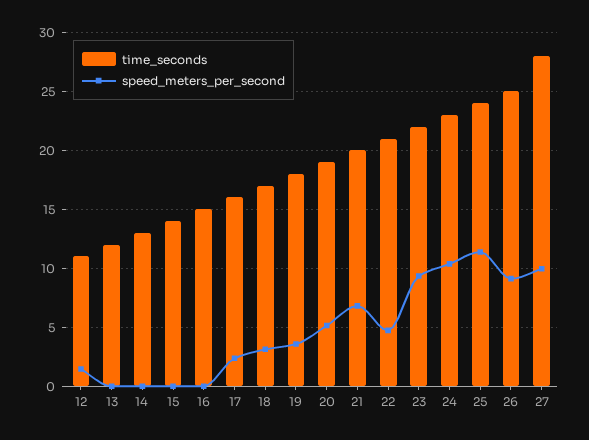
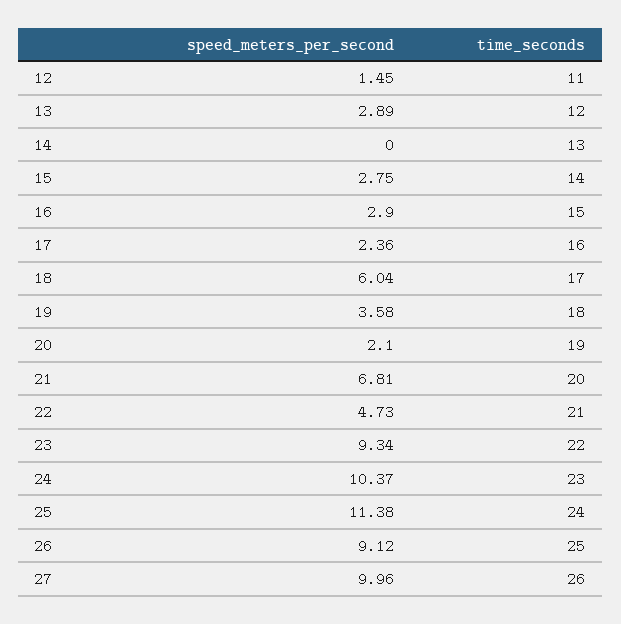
  {
    "time_seconds": {
      "12": 11,
      "13": 12,
      "14": 13,
      "15": 14,
      "16": 15,
      "17": 16,
      "18": 17,
      "19": 18,
      "20": 19,
      "21": 20,
      "22": 21,
      "23": 22,
      "24": 23,
      "25": 24,
      "26": 25,
-     "27": 28
+     "27": 26
    },
    "speed_meters_per_second": {
      "12": 1.45,
-     "13": 0,
+     "13": 2.89,
      "14": 0,
-     "15": 0,
+     "15": 2.75,
-     "16": 0,
+     "16": 2.9,
      "17": 2.36,
-     "18": 3,
+     "18": 6.04,
      "19": 3.58,
-     "20": 5,
+     "20": 2.1,
      "21": 6.81,
      "22": 4.73,
      "23": 9.34,
      "24": 10.37,
      "25": 11.38,
      "26": 9.12,
      "27": 9.96
    }
  }

